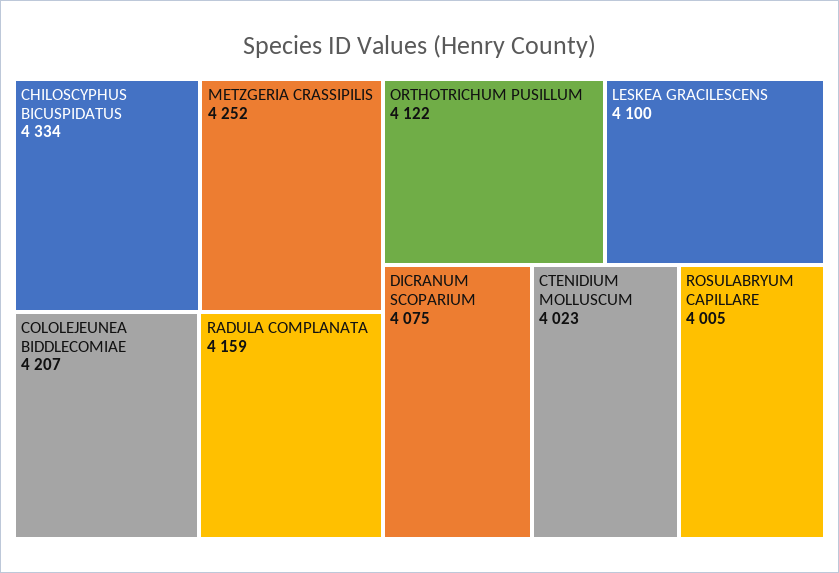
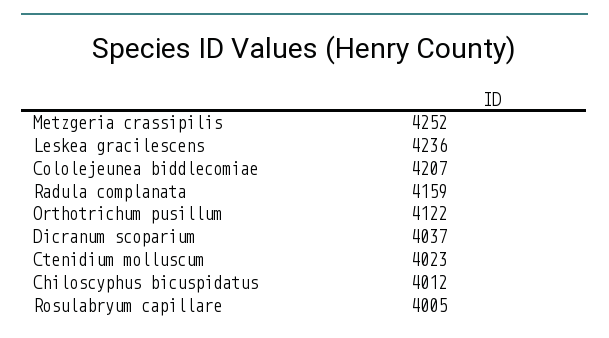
  {
-   "CHILOSCYPHUS BICUSPIDATUS": 4334,
+   "CHILOSCYPHUS BICUSPIDATUS": 4012,
    "METZGERIA CRASSIPILIS": 4252,
    "COLOLEJEUNEA BIDDLECOMIAE": 4207,
    "RADULA COMPLANATA": 4159,
    "ORTHOTRICHUM PUSILLUM": 4122,
-   "LESKEA GRACILESCENS": 4100,
+   "LESKEA GRACILESCENS": 4236,
-   "DICRANUM SCOPARIUM": 4075,
+   "DICRANUM SCOPARIUM": 4037,
    "CTENIDIUM MOLLUSCUM": 4023,
    "ROSULABRYUM CAPILLARE": 4005
  }

